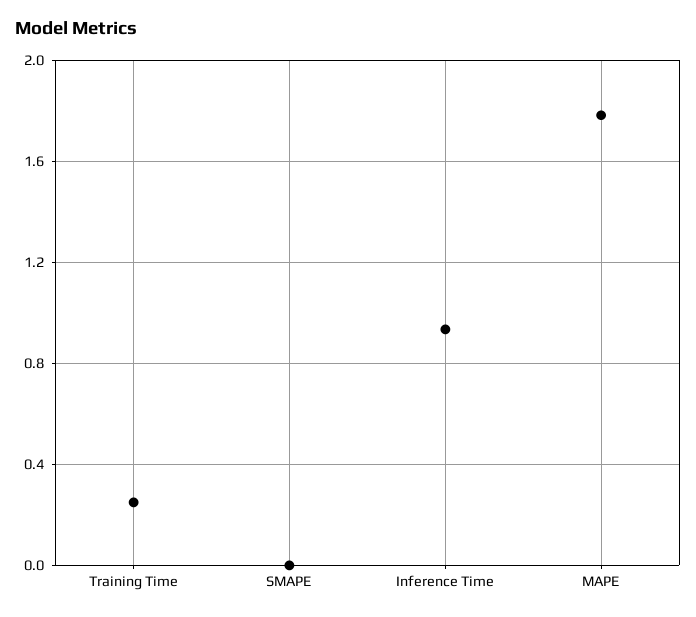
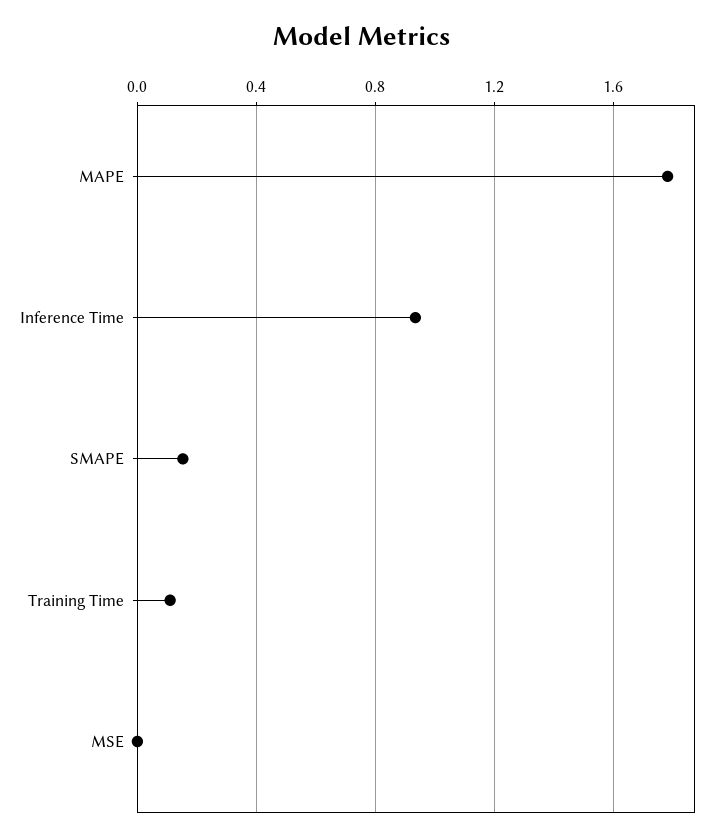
  {
-   "Training Time": 0.25,
+   "Training Time": 0.1,
-   "SMAPE": 0,
+   "SMAPE": 0.15,
    "Inference Time": 0.95,
-   "MAPE": 1.8
+   "MAPE": 1.8,
+   "MSE": 0
  }

